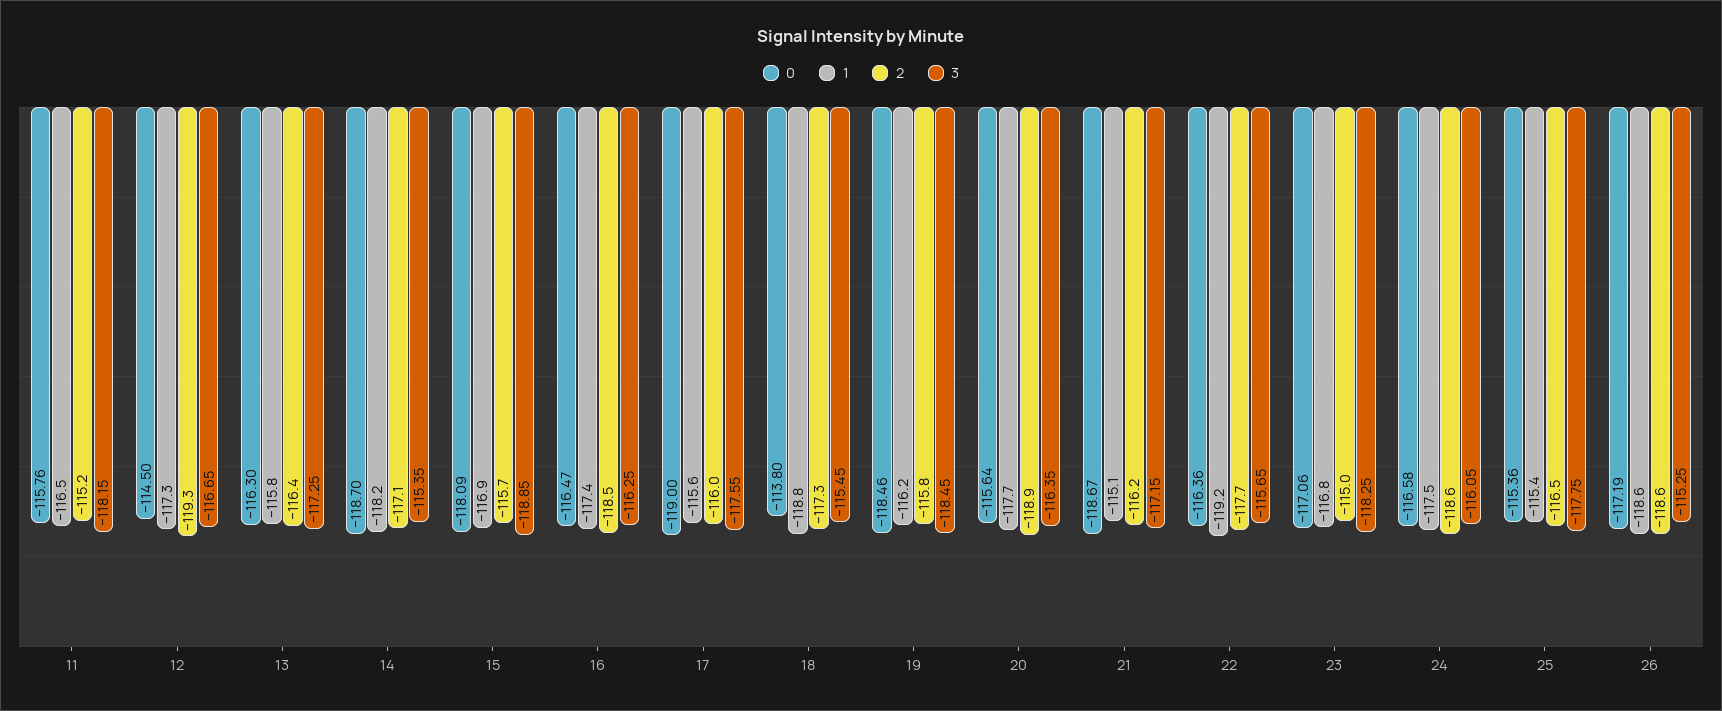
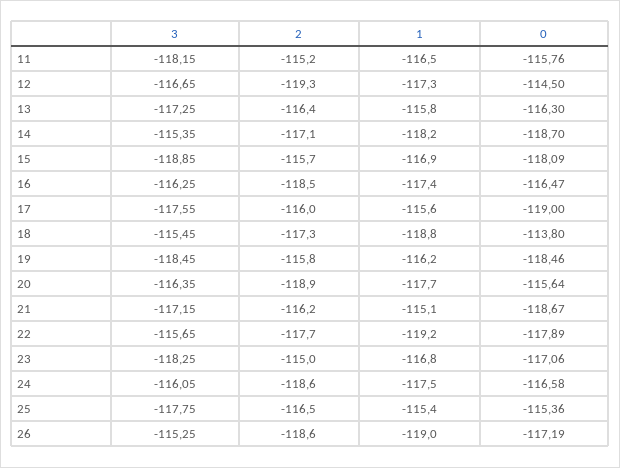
  {
    "0": {
      "11": -115.76,
      "12": -114.5,
      "13": -116.3,
      "14": -118.7,
      "15": -118.09,
      "16": -116.47,
      "17": -119,
      "18": -113.8,
      "19": -118.46,
      "20": -115.64,
      "21": -118.67,
-     "22": -116.36,
+     "22": -117.89,
      "23": -117.06,
      "24": -116.58,
      "25": -115.36,
      "26": -117.19
    },
    "1": {
      "11": -116.5,
      "12": -117.3,
      "13": -115.8,
      "14": -118.2,
      "15": -116.9,
      "16": -117.4,
      "17": -115.6,
      "18": -118.8,
      "19": -116.2,
      "20": -117.7,
      "21": -115.1,
      "22": -119.2,
      "23": -116.8,
      "24": -117.5,
      "25": -115.4,
-     "26": -118.6
+     "26": -119
    },
    "2": {
      "11": -115.2,
      "12": -119.3,
      "13": -116.4,
      "14": -117.1,
      "15": -115.7,
      "16": -118.5,
      "17": -116,
      "18": -117.3,
      "19": -115.8,
      "20": -118.9,
      "21": -116.2,
      "22": -117.7,
      "23": -115,
      "24": -118.6,
      "25": -116.5,
      "26": -118.6
    },
    "3": {
      "11": -118.15,
      "12": -116.65,
      "13": -117.25,
      "14": -115.35,
      "15": -118.85,
      "16": -116.25,
      "17": -117.55,
      "18": -115.45,
      "19": -118.45,
      "20": -116.35,
      "21": -117.15,
      "22": -115.65,
      "23": -118.25,
      "24": -116.05,
      "25": -117.75,
      "26": -115.25
    }
  }

